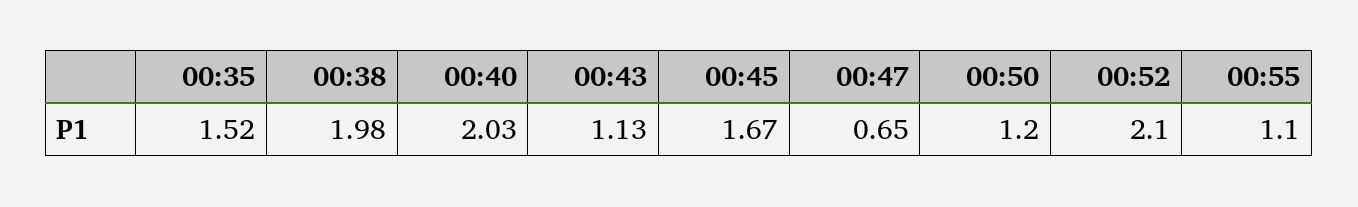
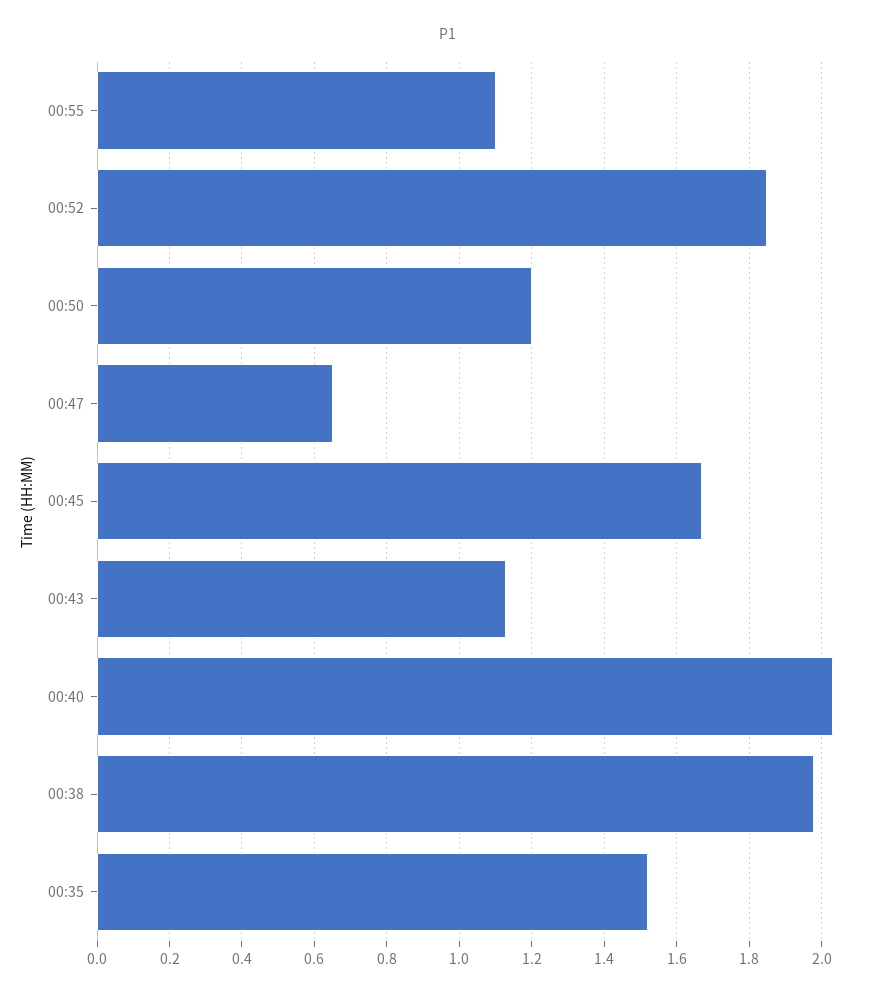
  {
    "00:35": 1.52,
    "00:38": 1.98,
    "00:40": 2.03,
    "00:43": 1.13,
    "00:45": 1.67,
    "00:47": 0.65,
    "00:50": 1.2,
-   "00:52": 2.1,
+   "00:52": 1.85,
    "00:55": 1.1
  }

